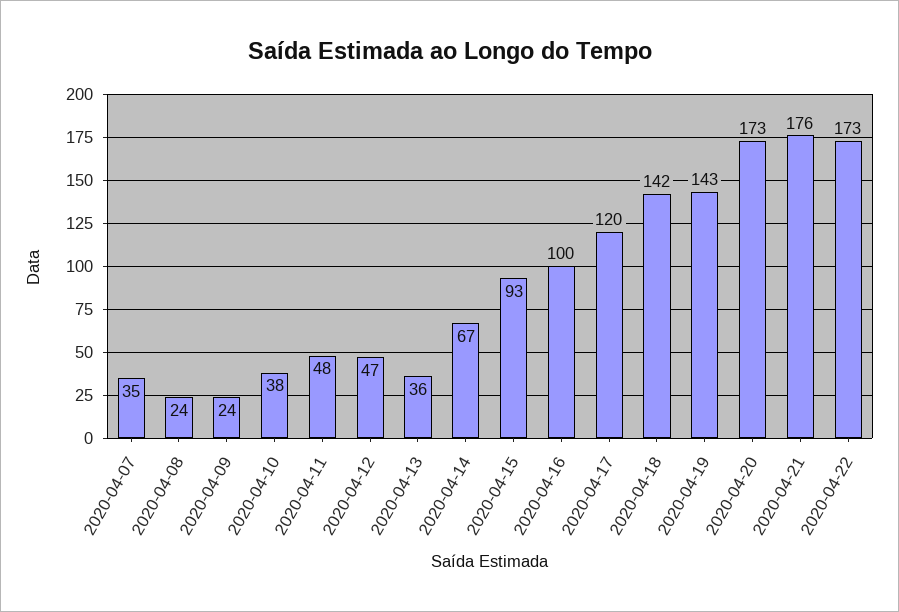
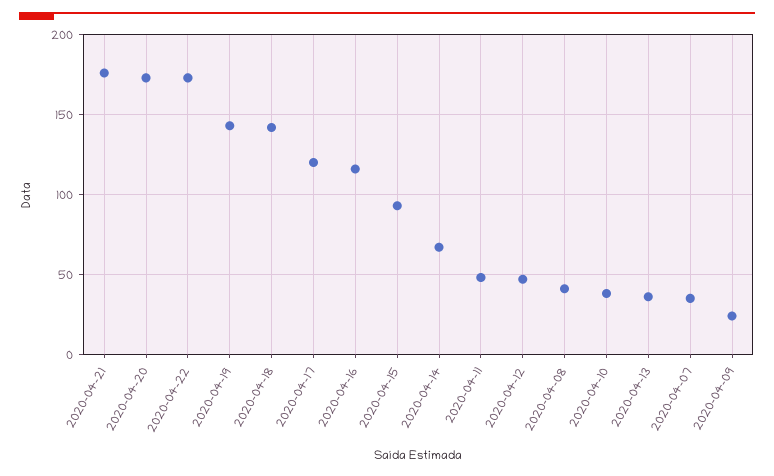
  {
    "2020-04-07": 35,
-   "2020-04-08": 24,
+   "2020-04-08": 40,
    "2020-04-09": 24,
    "2020-04-10": 38,
    "2020-04-11": 48,
    "2020-04-12": 47,
    "2020-04-13": 36,
    "2020-04-14": 67,
    "2020-04-15": 93,
-   "2020-04-16": 100,
+   "2020-04-16": 115,
    "2020-04-17": 120,
    "2020-04-18": 142,
    "2020-04-19": 143,
    "2020-04-20": 173,
    "2020-04-21": 176,
    "2020-04-22": 173
  }

